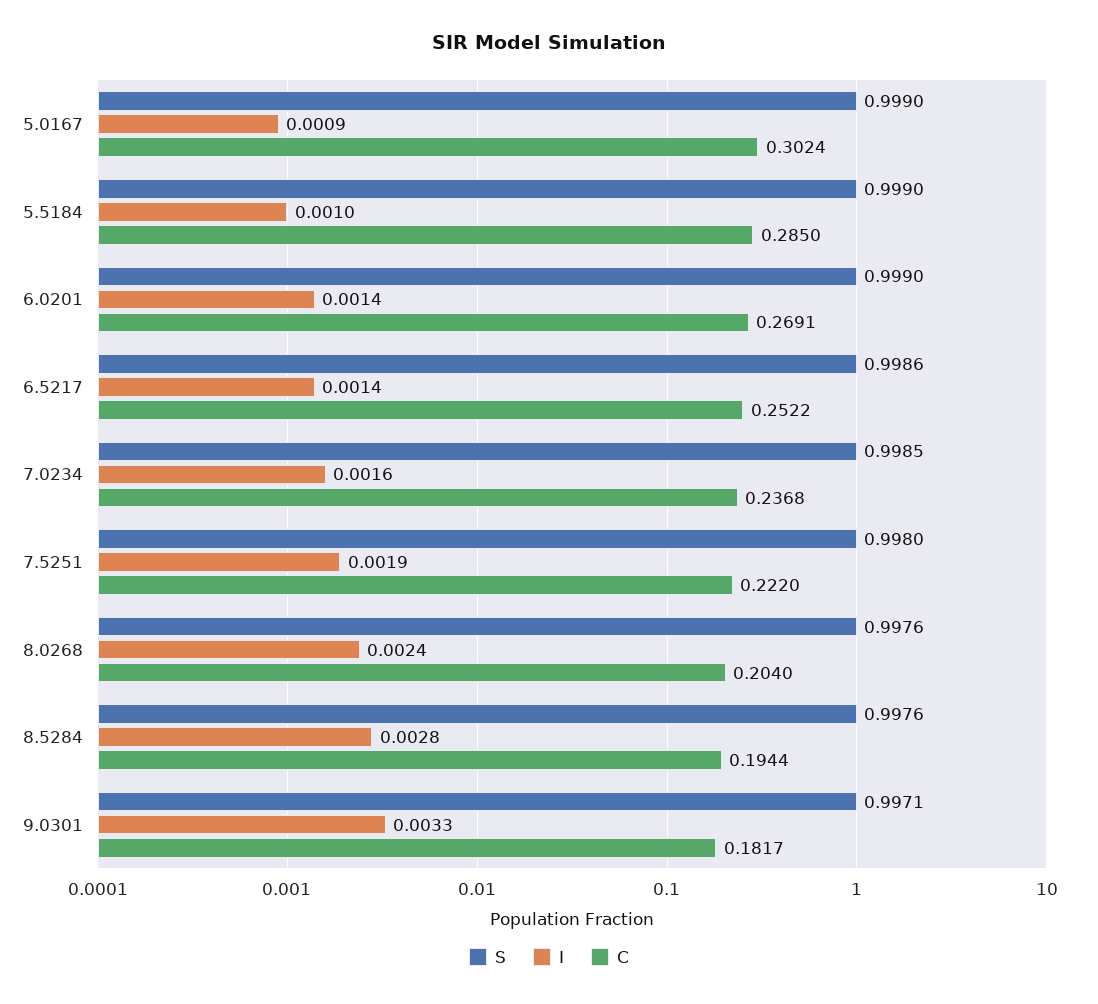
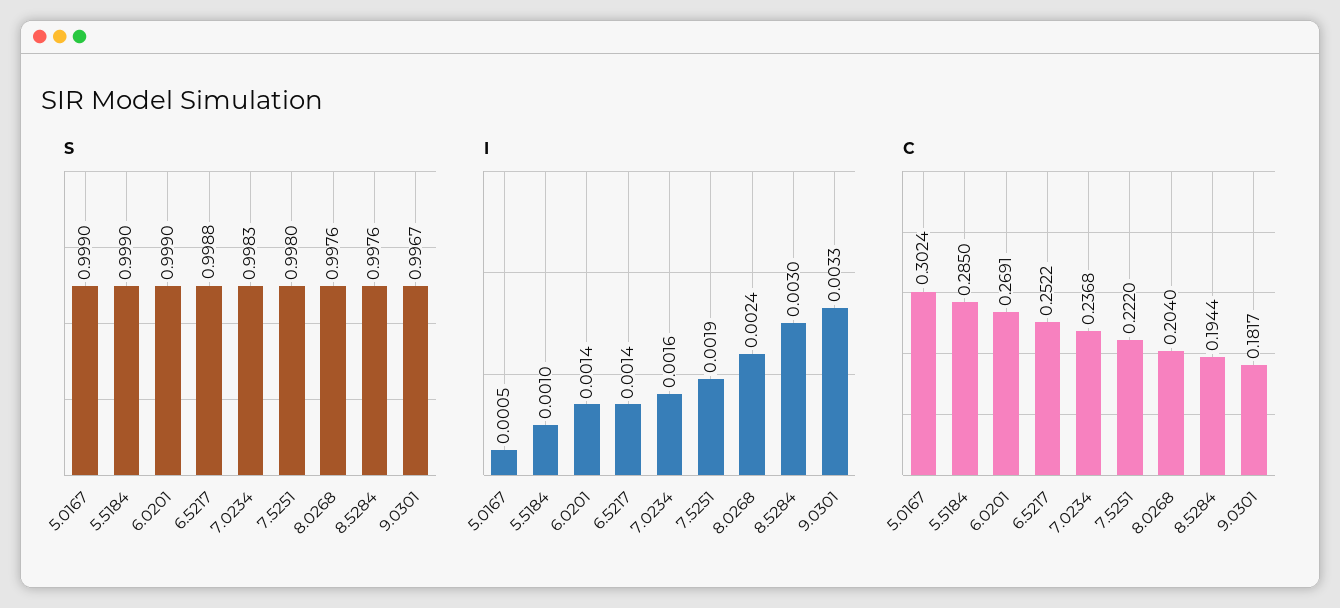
  {
    "S": {
      "5.0167": 0.999,
      "5.5184": 0.999,
      "6.0201": 0.999,
-     "6.5217": 0.9986,
+     "6.5217": 0.9988,
-     "7.0234": 0.9985,
+     "7.0234": 0.9983,
      "7.5251": 0.998,
      "8.0268": 0.9976,
      "8.5284": 0.9976,
-     "9.0301": 0.9971
+     "9.0301": 0.9967
    },
    "I": {
-     "5.0167": 0.0009,
+     "5.0167": 0.0005,
      "5.5184": 0.001,
      "6.0201": 0.0014,
      "6.5217": 0.0014,
      "7.0234": 0.0016,
      "7.5251": 0.0019,
      "8.0268": 0.0024,
-     "8.5284": 0.0028,
+     "8.5284": 0.003,
      "9.0301": 0.0033
    },
    "C": {
      "5.0167": 0.3024,
      "5.5184": 0.285,
      "6.0201": 0.2691,
      "6.5217": 0.2522,
      "7.0234": 0.2368,
      "7.5251": 0.222,
      "8.0268": 0.204,
      "8.5284": 0.1944,
      "9.0301": 0.1817
    }
  }

